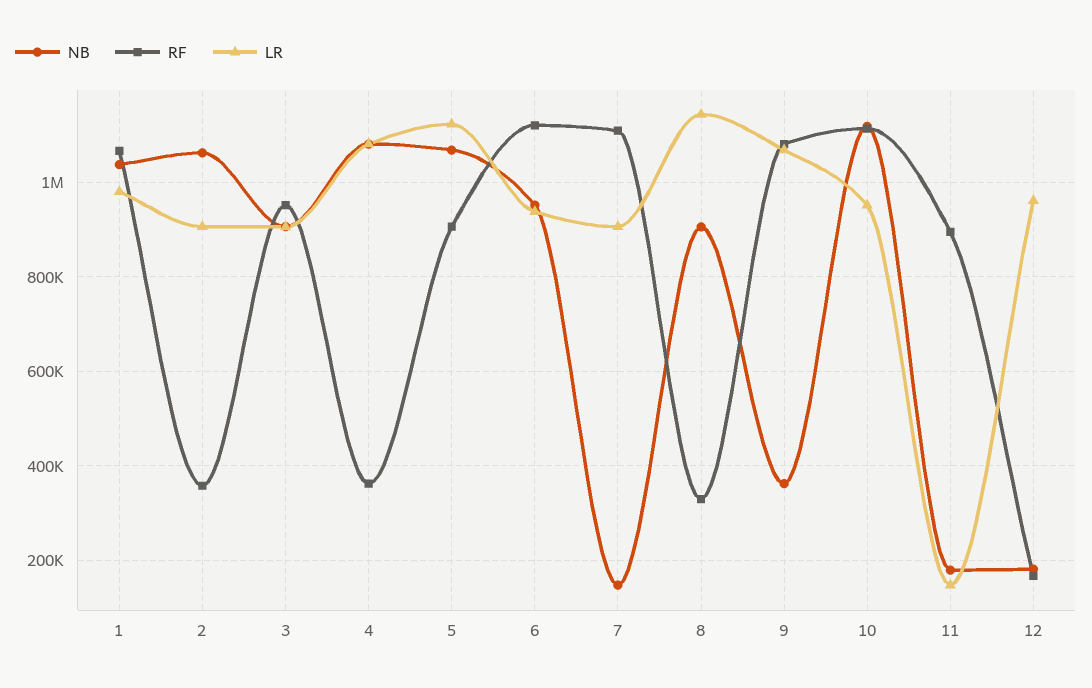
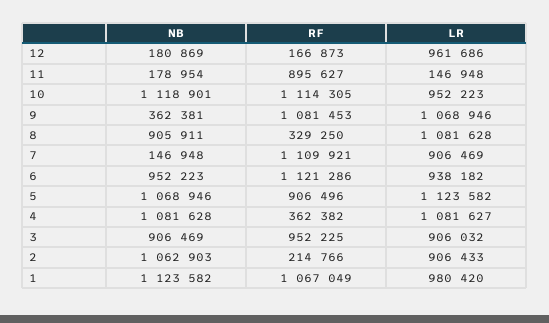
  {
    "NB": {
-     "1": 1040000,
+     "1": 1123582,
      "2": 1062903,
      "3": 906469,
      "4": 1081628,
      "5": 1068946,
      "6": 952223,
      "7": 146948,
      "8": 905911,
      "9": 362381,
      "10": 1118901,
      "11": 178954,
      "12": 180869
    },
    "RF": {
      "1": 1067049,
-     "2": 360000,
+     "2": 214766,
      "3": 952225,
      "4": 362382,
      "5": 906496,
      "6": 1121286,
      "7": 1109921,
      "8": 329250,
      "9": 1081453,
      "10": 1114305,
      "11": 895627,
      "12": 166873
    },
    "LR": {
      "1": 980420,
      "2": 906433,
      "3": 906032,
      "4": 1081627,
      "5": 1123582,
      "6": 938182,
      "7": 906469,
-     "8": 1140000,
+     "8": 1081628,
      "9": 1068946,
      "10": 952223,
      "11": 146948,
      "12": 961686
    }
  }

